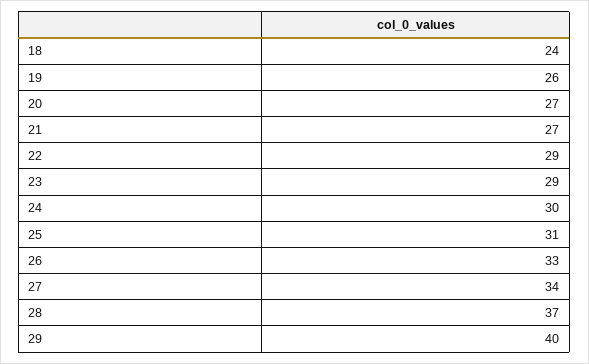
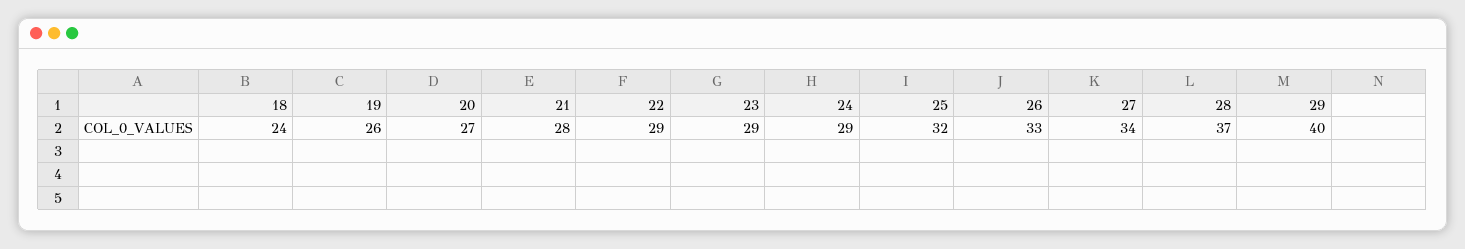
  {
    "18": 24,
    "19": 26,
    "20": 27,
-   "21": 27,
+   "21": 28,
    "22": 29,
    "23": 29,
-   "24": 30,
+   "24": 29,
-   "25": 31,
+   "25": 32,
    "26": 33,
    "27": 34,
    "28": 37,
    "29": 40
  }

